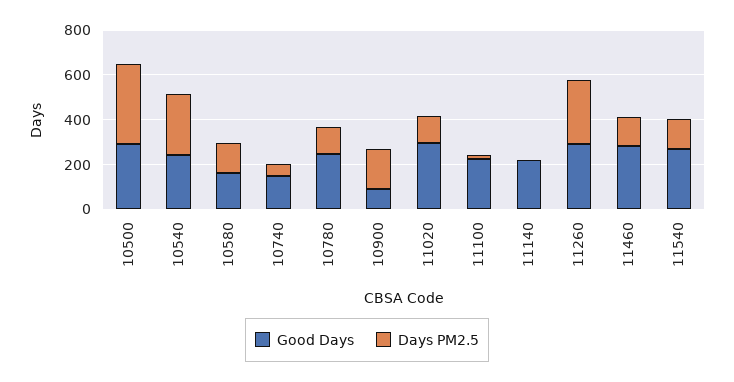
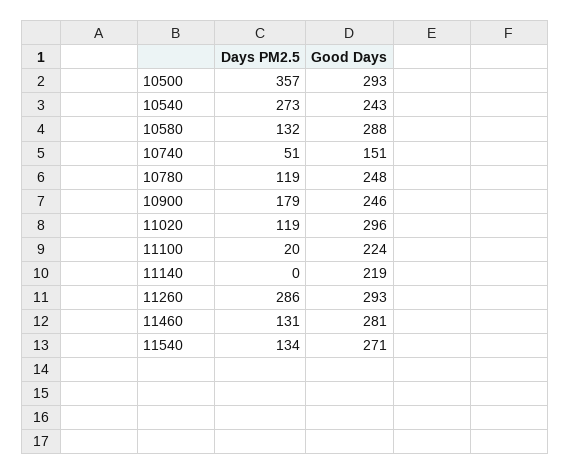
  {
    "Good Days": {
      "10500": 293,
      "10540": 243,
-     "10580": 150,
+     "10580": 288,
      "10740": 151,
      "10780": 248,
-     "10900": 100,
+     "10900": 246,
      "11020": 296,
      "11100": 224,
      "11140": 219,
      "11260": 293,
      "11460": 281,
      "11540": 271
    },
    "Days PM2.5": {
      "10500": 357,
      "10540": 273,
      "10580": 132,
      "10740": 51,
      "10780": 119,
      "10900": 179,
      "11020": 119,
      "11100": 20,
      "11140": 0,
      "11260": 286,
      "11460": 131,
      "11540": 134
    }
  }

